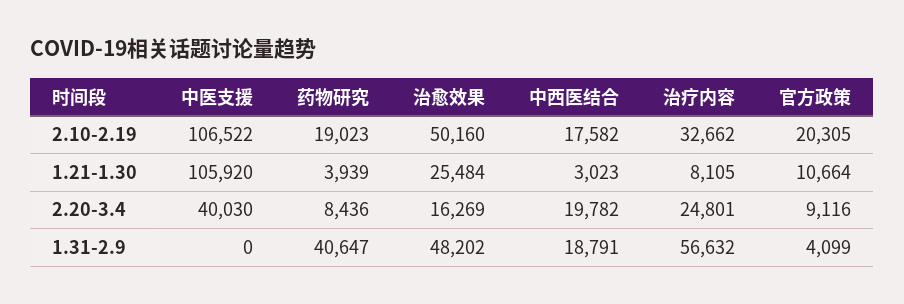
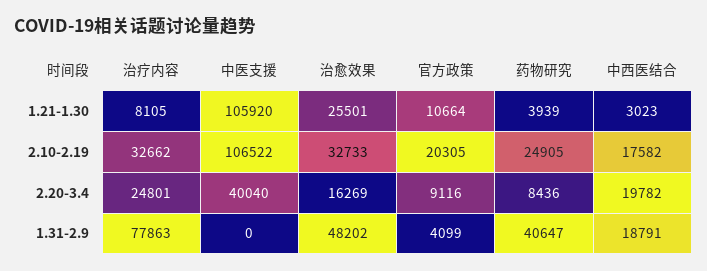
  {
    "中医支援": {
      "2.10-2.19": 106522,
      "1.21-1.30": 105920,
-     "2.20-3.4": 40030,
+     "2.20-3.4": 40040,
      "1.31-2.9": 0
    },
    "药物研究": {
-     "2.10-2.19": 19023,
+     "2.10-2.19": 24905,
      "1.21-1.30": 3939,
      "2.20-3.4": 8436,
      "1.31-2.9": 40647
    },
    "治愈效果": {
-     "2.10-2.19": 50160,
+     "2.10-2.19": 32733,
-     "1.21-1.30": 25484,
+     "1.21-1.30": 25501,
      "2.20-3.4": 16269,
      "1.31-2.9": 48202
    },
    "中西医结合": {
      "2.10-2.19": 17582,
      "1.21-1.30": 3023,
      "2.20-3.4": 19782,
      "1.31-2.9": 18791
    },
    "治疗内容": {
      "2.10-2.19": 32662,
      "1.21-1.30": 8105,
      "2.20-3.4": 24801,
-     "1.31-2.9": 56632
+     "1.31-2.9": 77863
    },
    "官方政策": {
      "2.10-2.19": 20305,
      "1.21-1.30": 10664,
      "2.20-3.4": 9116,
      "1.31-2.9": 4099
    }
  }

